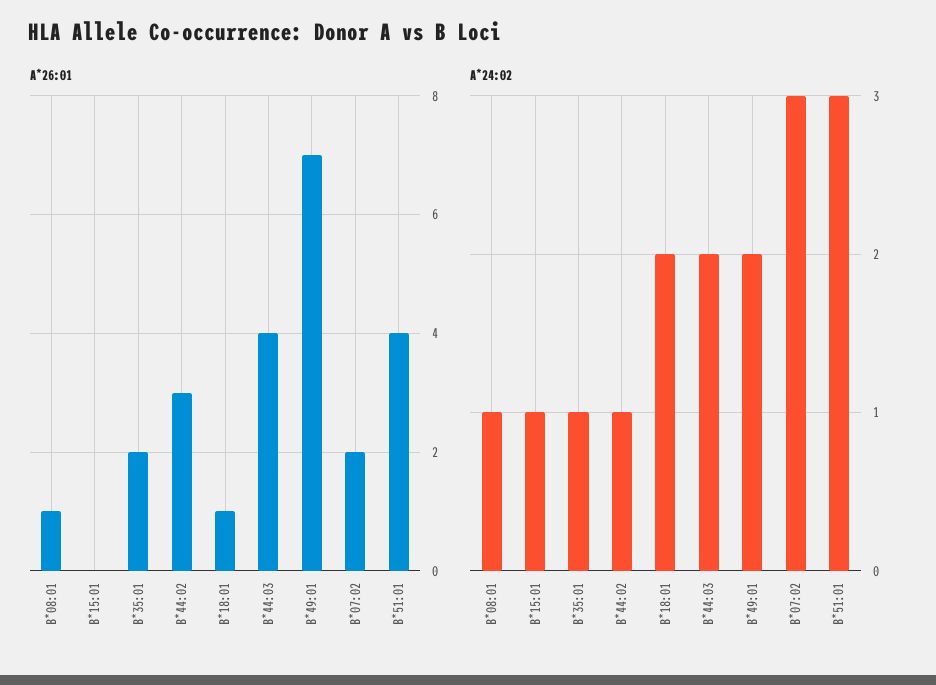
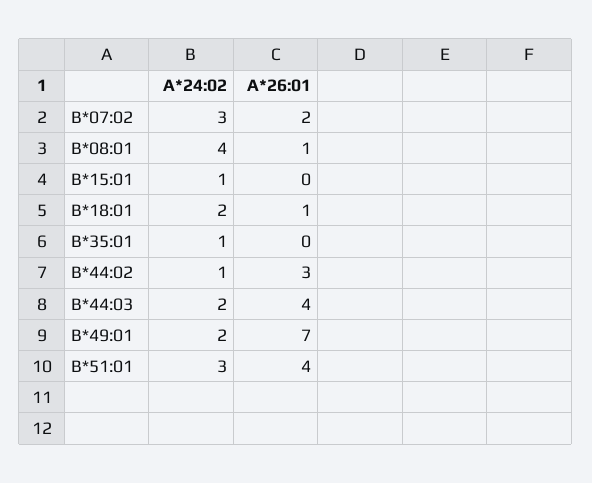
  {
    "A*26:01": {
      "B*08:01": 1,
      "B*15:01": 0,
-     "B*35:01": 2,
+     "B*35:01": 0,
      "B*44:02": 3,
      "B*18:01": 1,
      "B*44:03": 4,
      "B*49:01": 7,
      "B*07:02": 2,
      "B*51:01": 4
    },
    "A*24:02": {
-     "B*08:01": 1,
+     "B*08:01": 4,
      "B*15:01": 1,
      "B*35:01": 1,
      "B*44:02": 1,
      "B*18:01": 2,
      "B*44:03": 2,
      "B*49:01": 2,
      "B*07:02": 3,
      "B*51:01": 3
    }
  }

